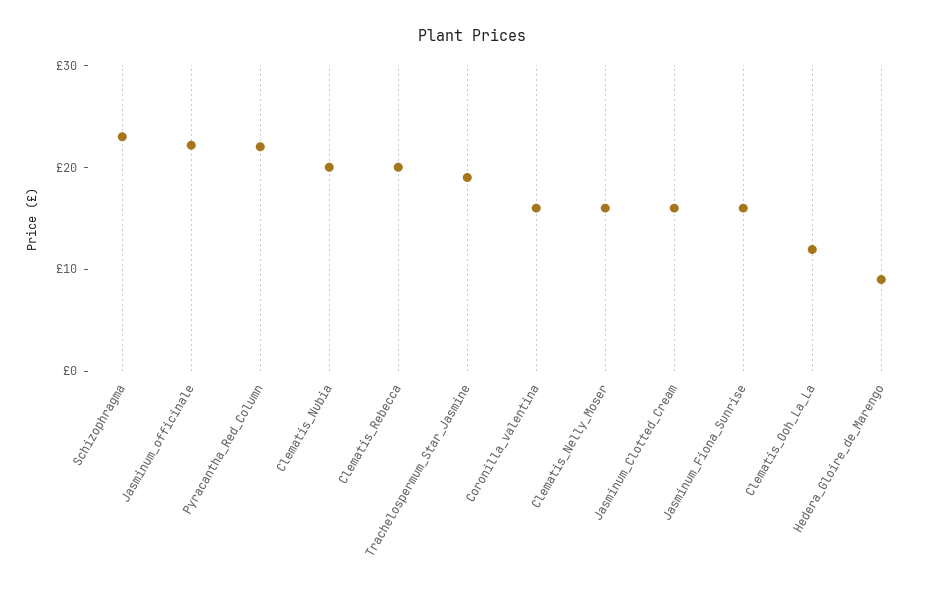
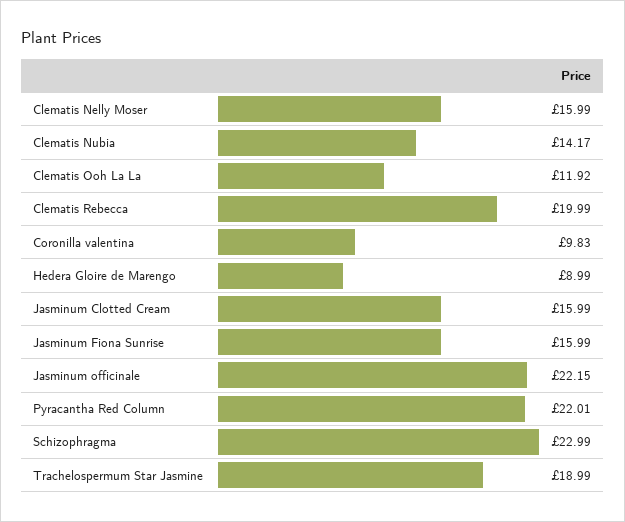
  {
    "Schizophragma": 22.99,
    "Jasminum_officinale": 22.15,
    "Pyracantha_Red_Column": 22.01,
-   "Clematis_Nubia": 20,
+   "Clematis_Nubia": 14.17,
    "Clematis_Rebecca": 19.99,
    "Trachelospermum_Star_Jasmine": 18.99,
-   "Coronilla_valentina": 16,
+   "Coronilla_valentina": 9.83,
    "Clematis_Nelly_Moser": 15.99,
    "Jasminum_Clotted_Cream": 15.99,
    "Jasminum_Fiona_Sunrise": 15.99,
    "Clematis_Ooh_La_La": 11.92,
    "Hedera_Gloire_de_Marengo": 8.99
  }

